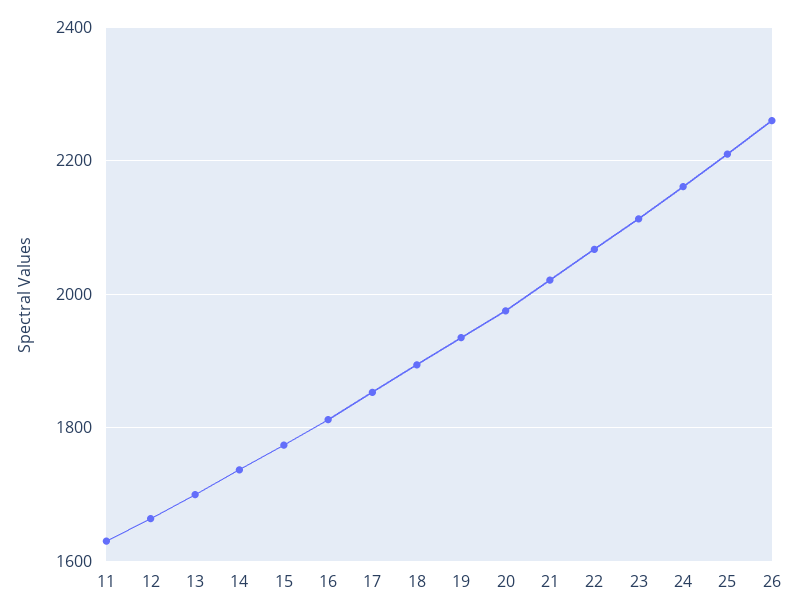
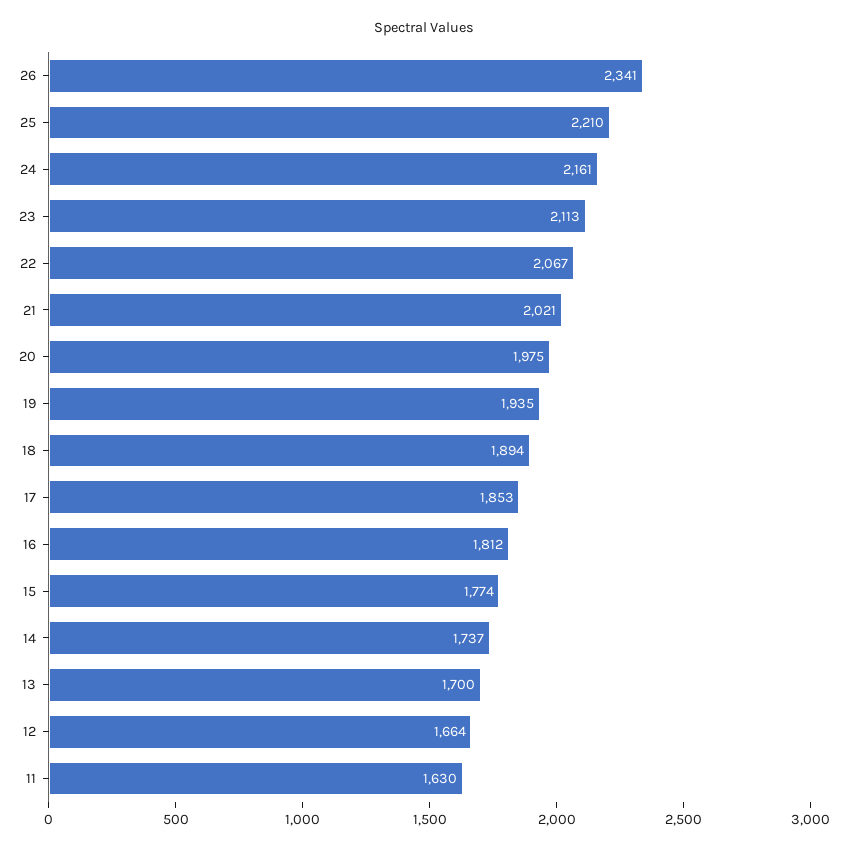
  {
    "11": 1630,
    "12": 1664,
    "13": 1700,
    "14": 1737,
    "15": 1774,
    "16": 1812,
    "17": 1853,
    "18": 1894,
    "19": 1935,
    "20": 1975,
    "21": 2021,
    "22": 2067,
    "23": 2113,
    "24": 2161,
    "25": 2210,
-   "26": 2260
+   "26": 2341
  }

